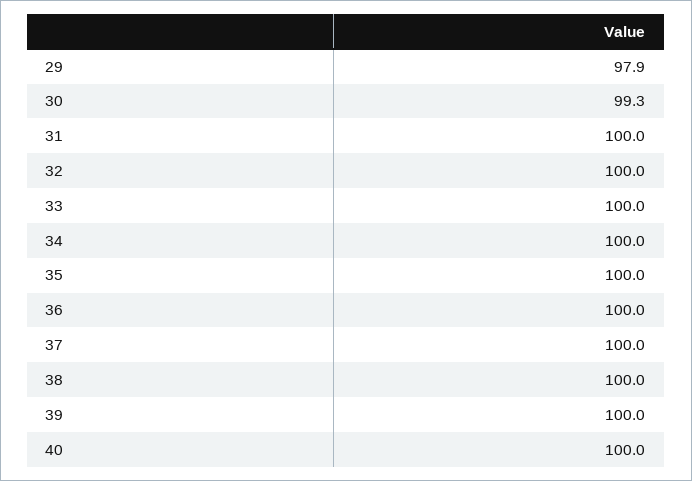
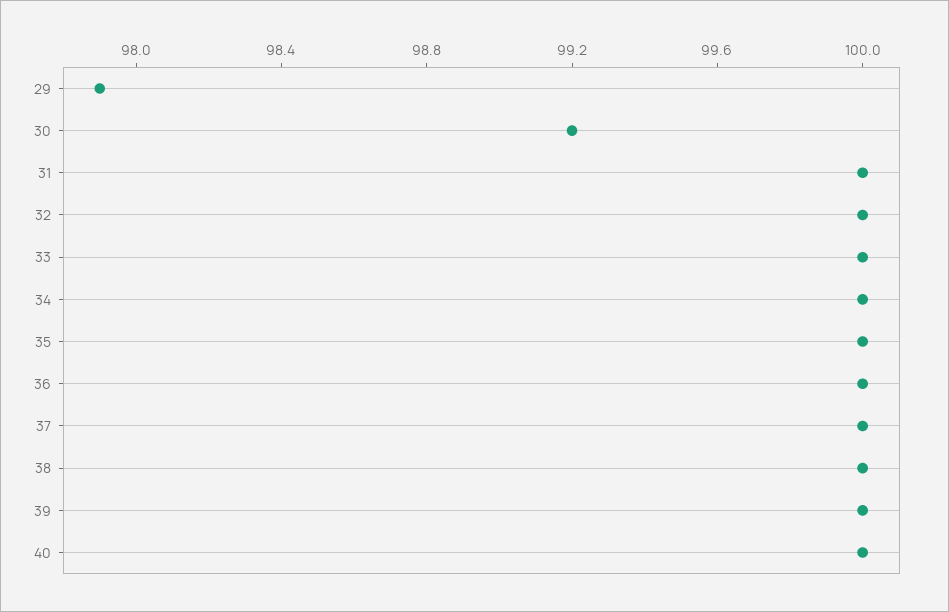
  {
    "29": 97.9,
-   "30": 99.3,
+   "30": 99.2,
    "31": 100,
    "32": 100,
    "33": 100,
    "34": 100,
    "35": 100,
    "36": 100,
    "37": 100,
    "38": 100,
    "39": 100,
    "40": 100
  }

